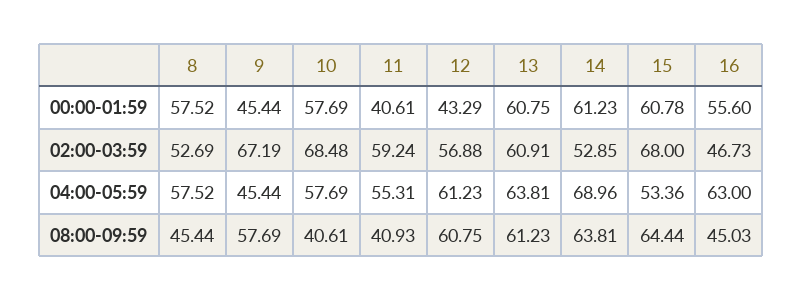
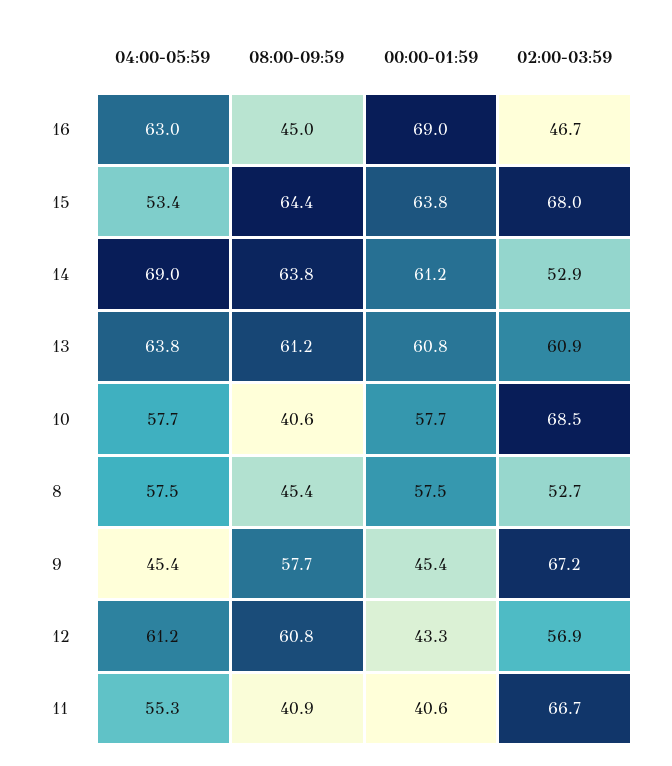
  {
    "8": {
      "00:00-01:59": 57.52,
      "02:00-03:59": 52.69,
      "04:00-05:59": 57.52,
      "08:00-09:59": 45.44
    },
    "9": {
      "00:00-01:59": 45.44,
      "02:00-03:59": 67.19,
      "04:00-05:59": 45.44,
      "08:00-09:59": 57.69
    },
    "10": {
      "00:00-01:59": 57.69,
      "02:00-03:59": 68.48,
      "04:00-05:59": 57.69,
      "08:00-09:59": 40.61
    },
    "11": {
      "00:00-01:59": 40.61,
-     "02:00-03:59": 59.24,
+     "02:00-03:59": 66.7,
      "04:00-05:59": 55.31,
      "08:00-09:59": 40.93
    },
    "12": {
      "00:00-01:59": 43.29,
      "02:00-03:59": 56.88,
      "04:00-05:59": 61.23,
      "08:00-09:59": 60.75
    },
    "13": {
      "00:00-01:59": 60.75,
      "02:00-03:59": 60.91,
      "04:00-05:59": 63.81,
      "08:00-09:59": 61.23
    },
    "14": {
      "00:00-01:59": 61.23,
      "02:00-03:59": 52.85,
      "04:00-05:59": 68.96,
      "08:00-09:59": 63.81
    },
    "15": {
-     "00:00-01:59": 60.78,
+     "00:00-01:59": 63.8,
      "02:00-03:59": 68,
      "04:00-05:59": 53.36,
      "08:00-09:59": 64.44
    },
    "16": {
-     "00:00-01:59": 55.6,
+     "00:00-01:59": 69,
      "02:00-03:59": 46.73,
      "04:00-05:59": 63,
      "08:00-09:59": 45.03
    }
  }

